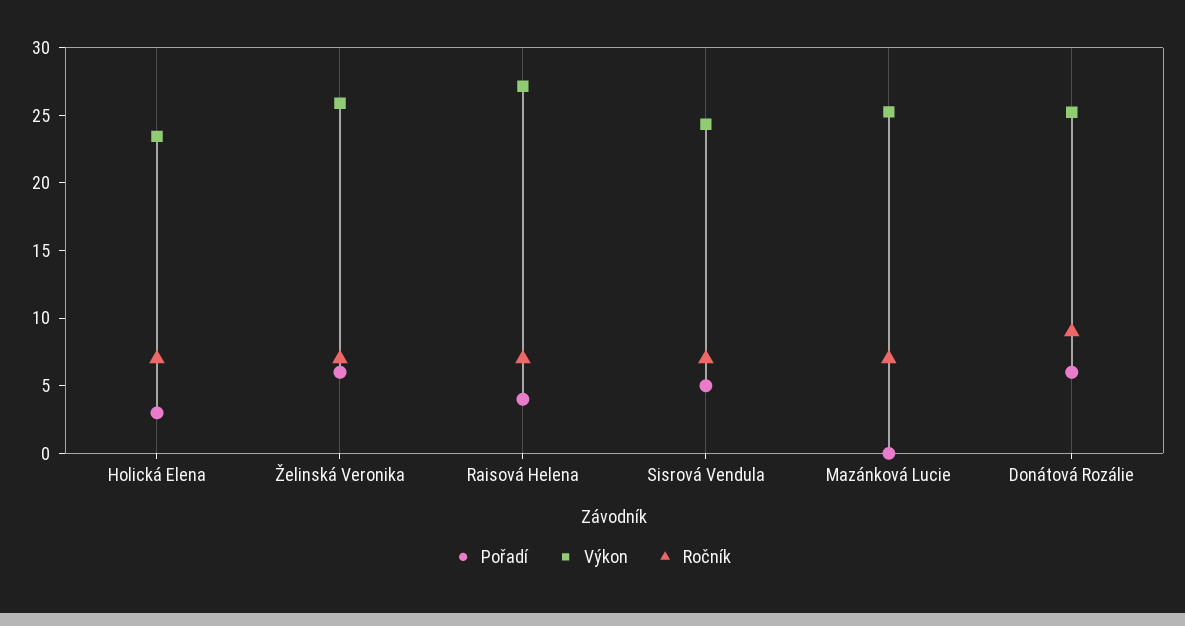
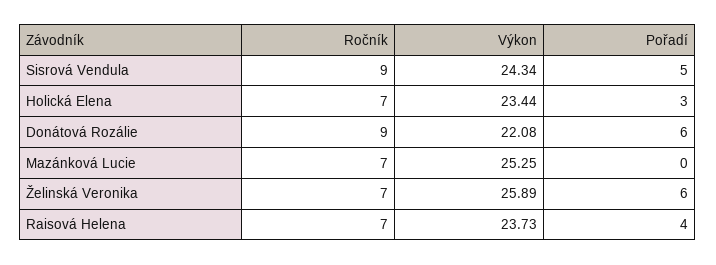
  {
    "Pořadí": {
      "Holická Elena": 3,
      "Želinská Veronika": 6,
      "Raisová Helena": 4,
      "Sisrová Vendula": 5,
      "Mazánková Lucie": 0,
      "Donátová Rozálie": 6
    },
    "Výkon": {
      "Holická Elena": 23.44,
      "Želinská Veronika": 25.89,
-     "Raisová Helena": 27,
+     "Raisová Helena": 23.73,
      "Sisrová Vendula": 24.34,
      "Mazánková Lucie": 25.25,
-     "Donátová Rozálie": 25
+     "Donátová Rozálie": 22.08
    },
    "Ročník": {
      "Holická Elena": 7,
      "Želinská Veronika": 7,
      "Raisová Helena": 7,
-     "Sisrová Vendula": 7,
+     "Sisrová Vendula": 9,
      "Mazánková Lucie": 7,
      "Donátová Rozálie": 9
    }
  }

